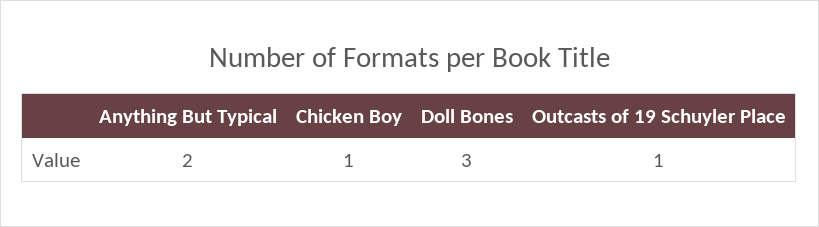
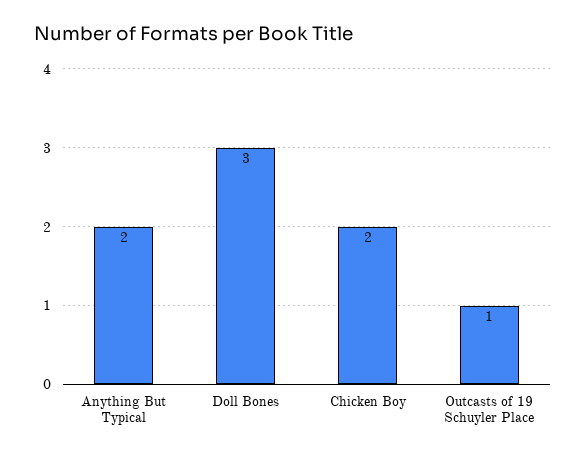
  {
    "Anything But Typical": 2,
-   "Chicken Boy": 1,
+   "Chicken Boy": 2,
    "Doll Bones": 3,
    "Outcasts of 19 Schuyler Place": 1
  }

